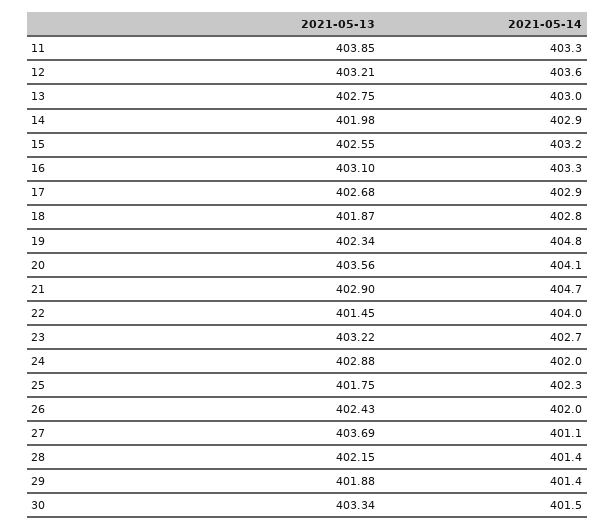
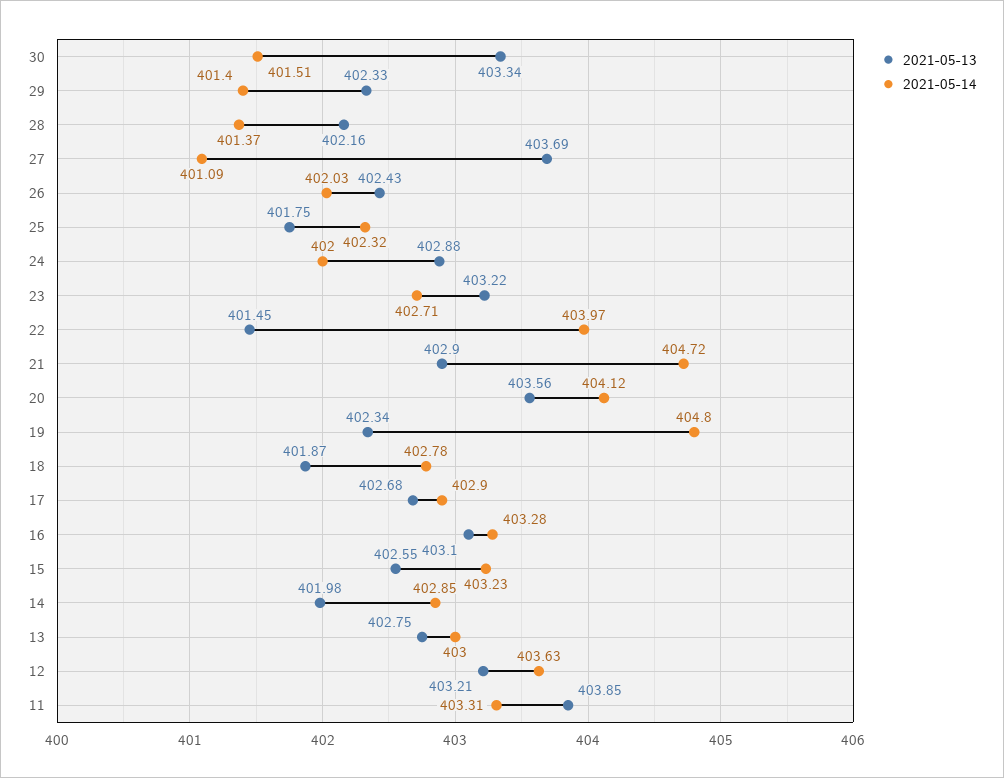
  {
    "2021-05-13": {
      "11": 403.85,
      "12": 403.21,
      "13": 402.75,
      "14": 401.98,
      "15": 402.55,
      "16": 403.1,
      "17": 402.68,
      "18": 401.87,
      "19": 402.34,
      "20": 403.56,
      "21": 402.9,
      "22": 401.45,
      "23": 403.22,
      "24": 402.88,
      "25": 401.75,
      "26": 402.43,
      "27": 403.69,
-     "28": 402.15,
+     "28": 402.16,
-     "29": 401.88,
+     "29": 402.33,
      "30": 403.34
    },
    "2021-05-14": {
      "11": 403.31,
      "12": 403.63,
      "13": 403,
      "14": 402.85,
      "15": 403.23,
      "16": 403.28,
      "17": 402.9,
      "18": 402.78,
      "19": 404.8,
      "20": 404.12,
      "21": 404.72,
      "22": 403.97,
      "23": 402.71,
      "24": 402,
      "25": 402.32,
      "26": 402.03,
      "27": 401.09,
      "28": 401.37,
      "29": 401.4,
      "30": 401.51
    }
  }

